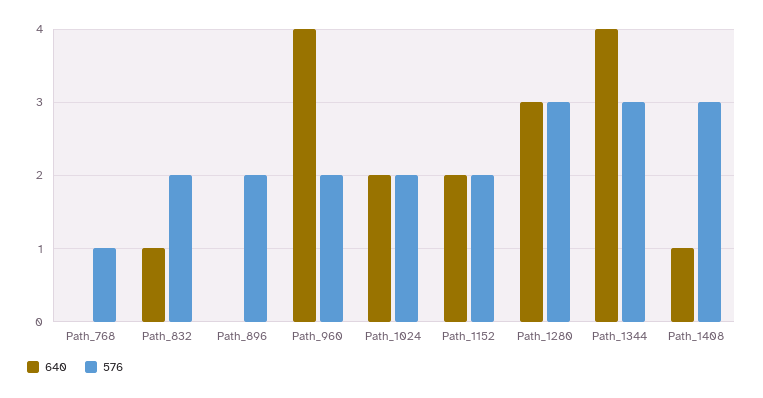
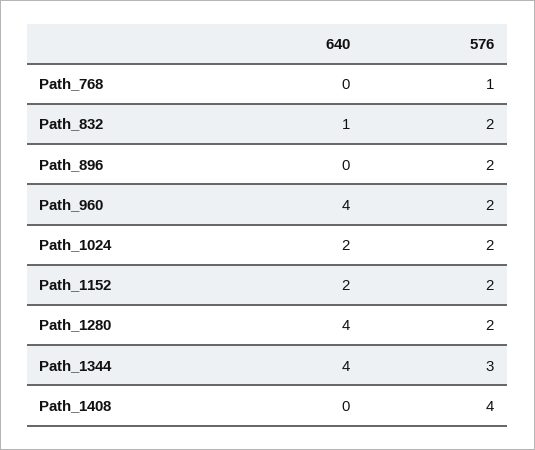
  {
    "640": {
      "Path_768": 0,
      "Path_832": 1,
      "Path_896": 0,
      "Path_960": 4,
      "Path_1024": 2,
      "Path_1152": 2,
-     "Path_1280": 3,
+     "Path_1280": 4,
      "Path_1344": 4,
-     "Path_1408": 1
+     "Path_1408": 0
    },
    "576": {
      "Path_768": 1,
      "Path_832": 2,
      "Path_896": 2,
      "Path_960": 2,
      "Path_1024": 2,
      "Path_1152": 2,
-     "Path_1280": 3,
+     "Path_1280": 2,
      "Path_1344": 3,
-     "Path_1408": 3
+     "Path_1408": 4
    }
  }

